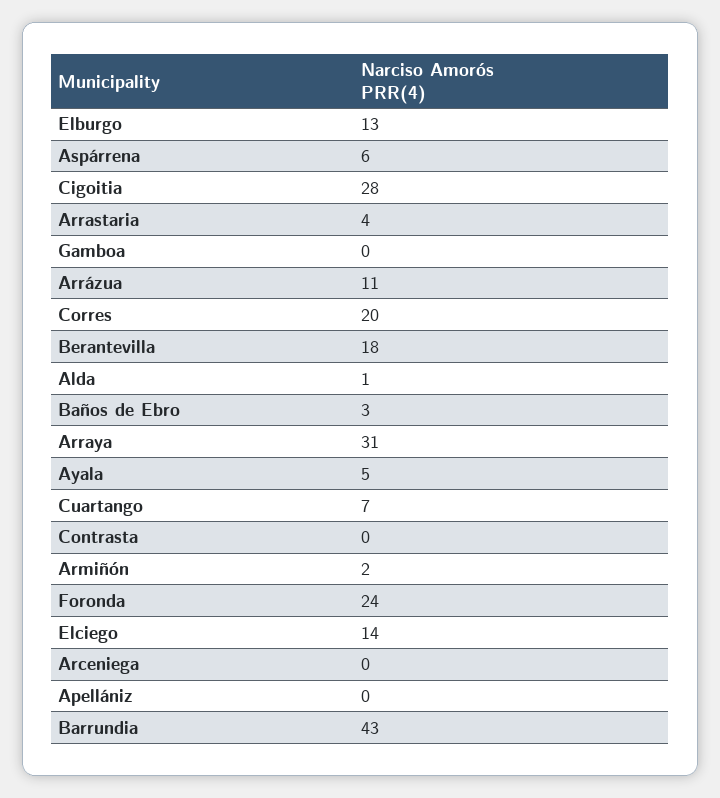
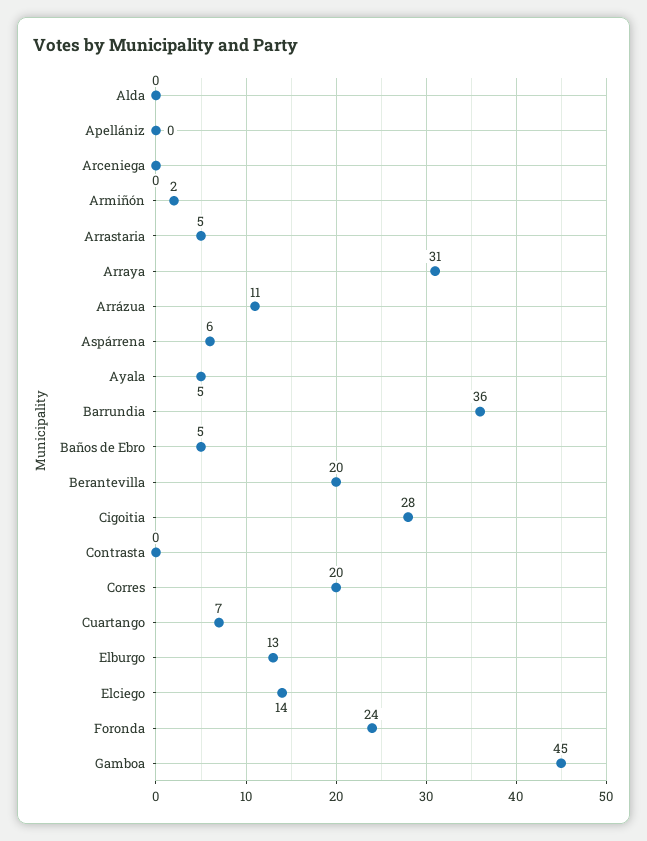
  {
    "Elburgo": 13,
    "Aspárrena": 6,
    "Cigoitia": 28,
-   "Arrastaria": 4,
+   "Arrastaria": 5,
-   "Gamboa": 0,
+   "Gamboa": 45,
    "Arrázua": 11,
    "Corres": 20,
-   "Berantevilla": 18,
+   "Berantevilla": 20,
-   "Alda": 1,
+   "Alda": 0,
-   "Baños de Ebro": 3,
+   "Baños de Ebro": 5,
    "Arraya": 31,
    "Ayala": 5,
    "Cuartango": 7,
    "Contrasta": 0,
    "Armiñón": 2,
    "Foronda": 24,
    "Elciego": 14,
    "Arceniega": 0,
    "Apellániz": 0,
-   "Barrundia": 43
+   "Barrundia": 36
  }

